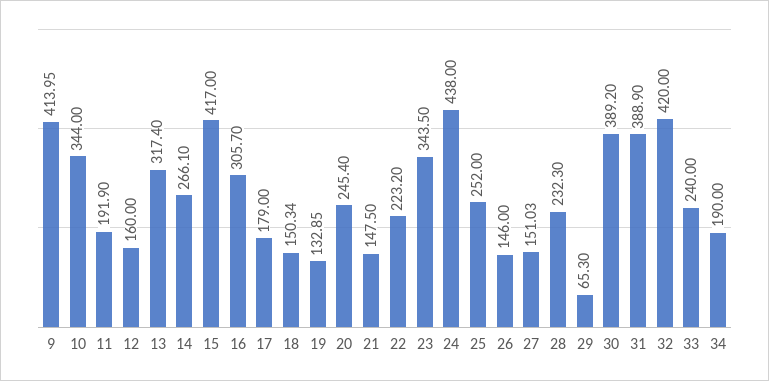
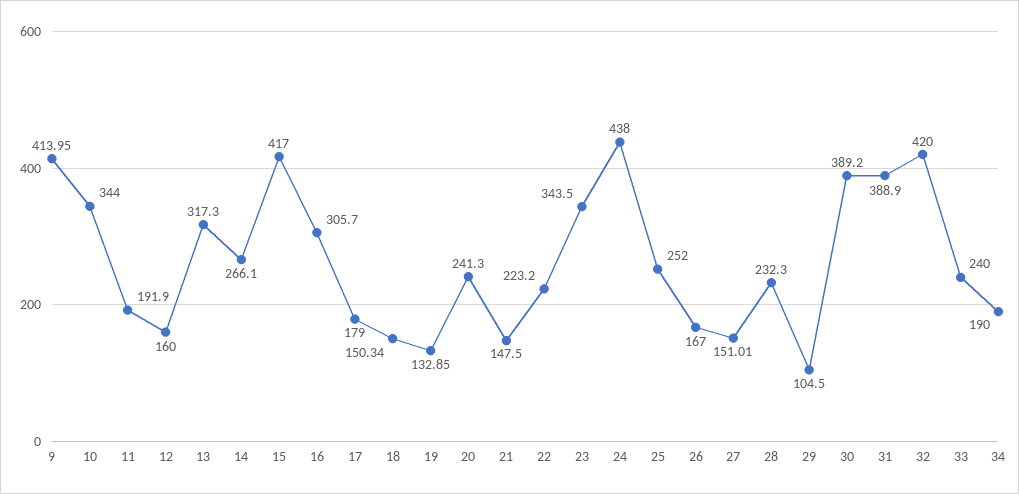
  {
    "9": 413.95,
    "10": 344,
    "11": 191.9,
    "12": 160,
-   "13": 317.4,
+   "13": 317.3,
    "14": 266.1,
    "15": 417,
    "16": 305.7,
    "17": 179,
    "18": 150.34,
    "19": 132.85,
-   "20": 245.4,
+   "20": 241.3,
    "21": 147.5,
    "22": 223.2,
    "23": 343.5,
    "24": 438,
    "25": 252,
-   "26": 146,
+   "26": 167,
-   "27": 151.03,
+   "27": 151.01,
    "28": 232.3,
-   "29": 65.3,
+   "29": 104.5,
    "30": 389.2,
    "31": 388.9,
    "32": 420,
    "33": 240,
    "34": 190
  }

